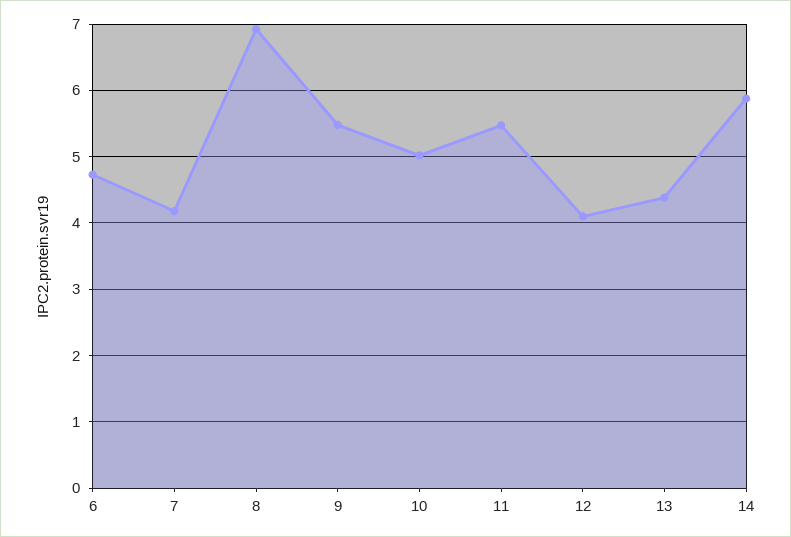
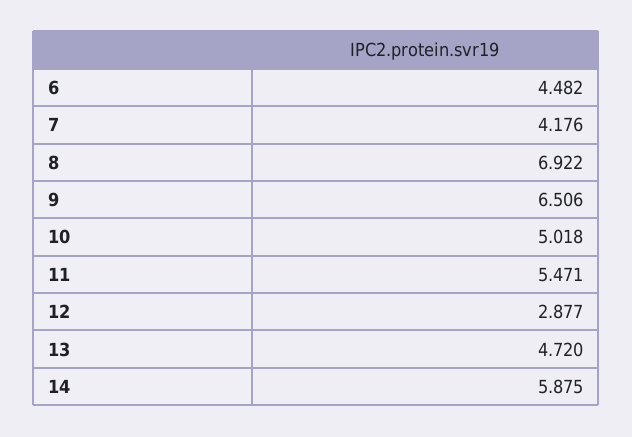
  {
-   "6": 4.7,
+   "6": 4.482,
    "7": 4.176,
    "8": 6.922,
-   "9": 5.5,
+   "9": 6.506,
    "10": 5.018,
    "11": 5.471,
-   "12": 4.1,
+   "12": 2.877,
-   "13": 4.4,
+   "13": 4.72,
    "14": 5.875
  }

